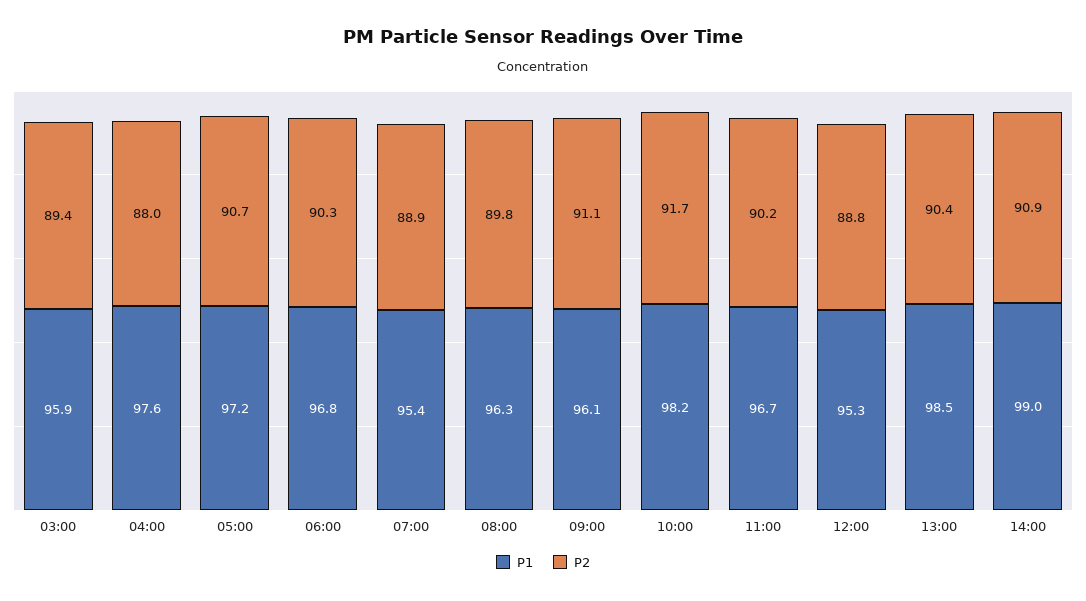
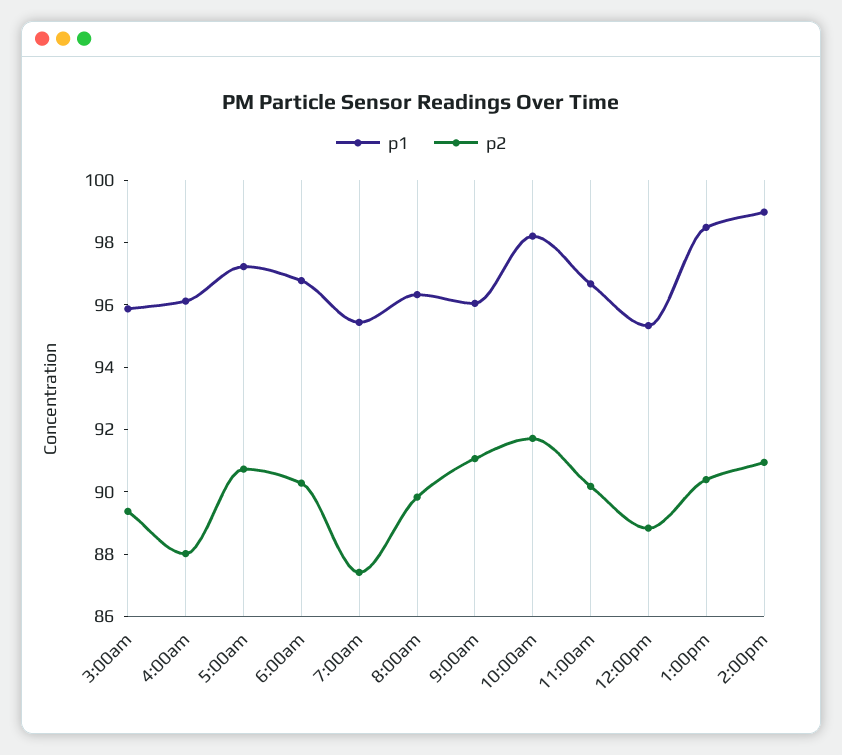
  {
    "P1": {
      "03:00": 95.9,
-     "04:00": 97.6,
+     "04:00": 96,
      "05:00": 97.2,
      "06:00": 96.8,
      "07:00": 95.4,
      "08:00": 96.3,
      "09:00": 96.1,
      "10:00": 98.2,
      "11:00": 96.7,
      "12:00": 95.3,
      "13:00": 98.5,
      "14:00": 99
    },
    "P2": {
      "03:00": 89.4,
      "04:00": 88,
      "05:00": 90.7,
      "06:00": 90.3,
-     "07:00": 88.9,
+     "07:00": 87.5,
      "08:00": 89.8,
      "09:00": 91.1,
      "10:00": 91.7,
      "11:00": 90.2,
      "12:00": 88.8,
      "13:00": 90.4,
      "14:00": 90.9
    }
  }

